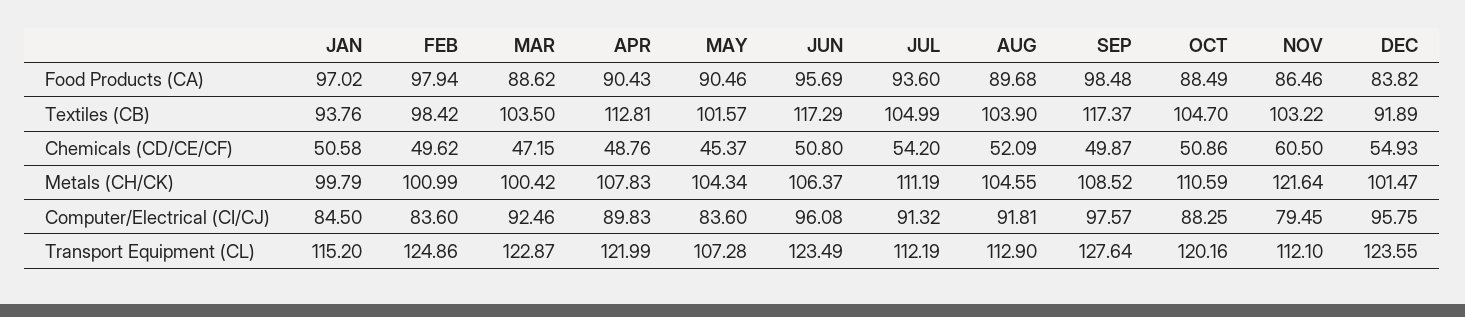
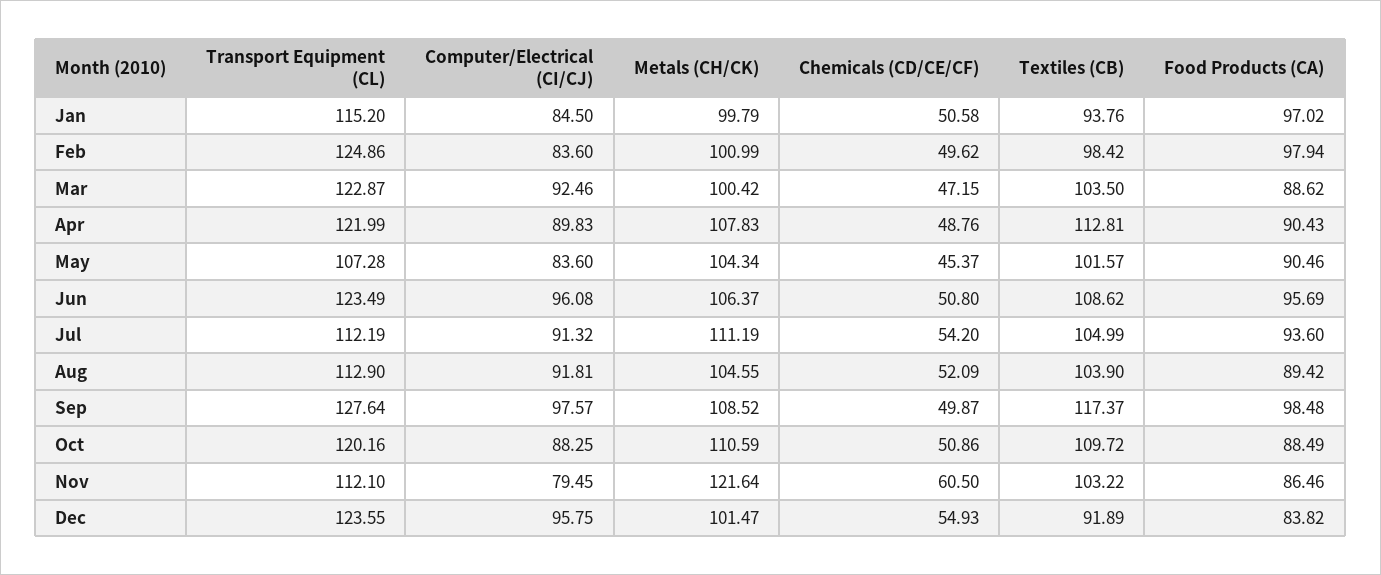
  {
    "JAN": {
      "Food Products (CA)": 97.02,
      "Textiles (CB)": 93.76,
      "Chemicals (CD/CE/CF)": 50.58,
      "Metals (CH/CK)": 99.79,
      "Computer/Electrical (CI/CJ)": 84.5,
      "Transport Equipment (CL)": 115.2
    },
    "FEB": {
      "Food Products (CA)": 97.94,
      "Textiles (CB)": 98.42,
      "Chemicals (CD/CE/CF)": 49.62,
      "Metals (CH/CK)": 100.99,
      "Computer/Electrical (CI/CJ)": 83.6,
      "Transport Equipment (CL)": 124.86
    },
    "MAR": {
      "Food Products (CA)": 88.62,
      "Textiles (CB)": 103.5,
      "Chemicals (CD/CE/CF)": 47.15,
      "Metals (CH/CK)": 100.42,
      "Computer/Electrical (CI/CJ)": 92.46,
      "Transport Equipment (CL)": 122.87
    },
    "APR": {
      "Food Products (CA)": 90.43,
      "Textiles (CB)": 112.81,
      "Chemicals (CD/CE/CF)": 48.76,
      "Metals (CH/CK)": 107.83,
      "Computer/Electrical (CI/CJ)": 89.83,
      "Transport Equipment (CL)": 121.99
    },
    "MAY": {
      "Food Products (CA)": 90.46,
      "Textiles (CB)": 101.57,
      "Chemicals (CD/CE/CF)": 45.37,
      "Metals (CH/CK)": 104.34,
      "Computer/Electrical (CI/CJ)": 83.6,
      "Transport Equipment (CL)": 107.28
    },
    "JUN": {
      "Food Products (CA)": 95.69,
-     "Textiles (CB)": 117.29,
+     "Textiles (CB)": 108.62,
      "Chemicals (CD/CE/CF)": 50.8,
      "Metals (CH/CK)": 106.37,
      "Computer/Electrical (CI/CJ)": 96.08,
      "Transport Equipment (CL)": 123.49
    },
    "JUL": {
      "Food Products (CA)": 93.6,
      "Textiles (CB)": 104.99,
      "Chemicals (CD/CE/CF)": 54.2,
      "Metals (CH/CK)": 111.19,
      "Computer/Electrical (CI/CJ)": 91.32,
      "Transport Equipment (CL)": 112.19
    },
    "AUG": {
-     "Food Products (CA)": 89.68,
+     "Food Products (CA)": 89.42,
      "Textiles (CB)": 103.9,
      "Chemicals (CD/CE/CF)": 52.09,
      "Metals (CH/CK)": 104.55,
      "Computer/Electrical (CI/CJ)": 91.81,
      "Transport Equipment (CL)": 112.9
    },
    "SEP": {
      "Food Products (CA)": 98.48,
      "Textiles (CB)": 117.37,
      "Chemicals (CD/CE/CF)": 49.87,
      "Metals (CH/CK)": 108.52,
      "Computer/Electrical (CI/CJ)": 97.57,
      "Transport Equipment (CL)": 127.64
    },
    "OCT": {
      "Food Products (CA)": 88.49,
-     "Textiles (CB)": 104.7,
+     "Textiles (CB)": 109.72,
      "Chemicals (CD/CE/CF)": 50.86,
      "Metals (CH/CK)": 110.59,
      "Computer/Electrical (CI/CJ)": 88.25,
      "Transport Equipment (CL)": 120.16
    },
    "NOV": {
      "Food Products (CA)": 86.46,
      "Textiles (CB)": 103.22,
      "Chemicals (CD/CE/CF)": 60.5,
      "Metals (CH/CK)": 121.64,
      "Computer/Electrical (CI/CJ)": 79.45,
      "Transport Equipment (CL)": 112.1
    },
    "DEC": {
      "Food Products (CA)": 83.82,
      "Textiles (CB)": 91.89,
      "Chemicals (CD/CE/CF)": 54.93,
      "Metals (CH/CK)": 101.47,
      "Computer/Electrical (CI/CJ)": 95.75,
      "Transport Equipment (CL)": 123.55
    }
  }

